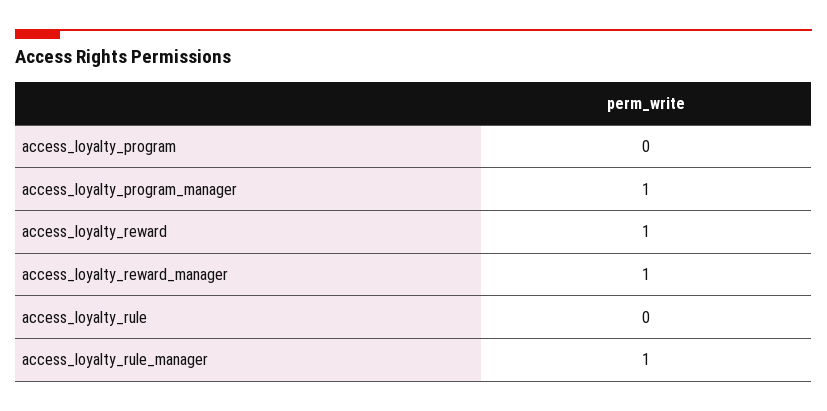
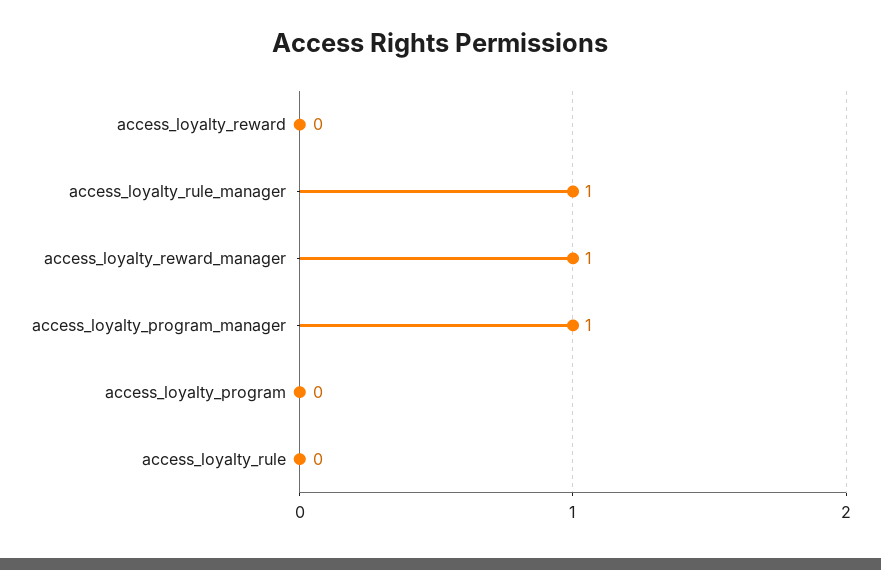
  {
    "access_loyalty_program": 0,
    "access_loyalty_program_manager": 1,
-   "access_loyalty_reward": 1,
+   "access_loyalty_reward": 0,
    "access_loyalty_reward_manager": 1,
    "access_loyalty_rule": 0,
    "access_loyalty_rule_manager": 1
  }

